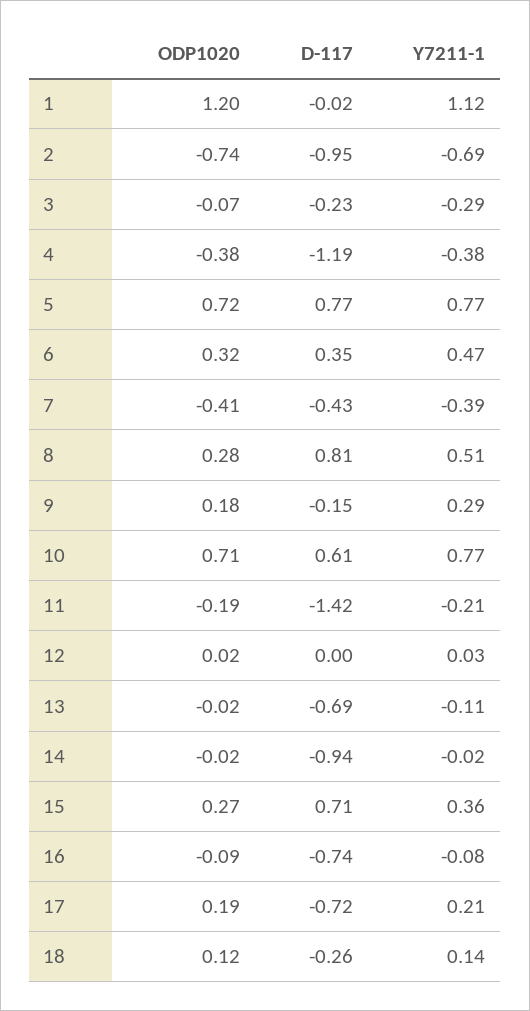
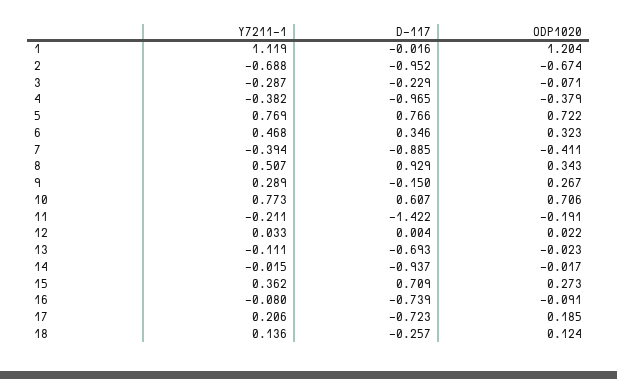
  {
    "ODP1020": {
      "1": 1.204,
-     "2": -0.74,
+     "2": -0.674,
      "3": -0.071,
      "4": -0.379,
      "5": 0.722,
      "6": 0.323,
      "7": -0.411,
-     "8": 0.28,
+     "8": 0.343,
-     "9": 0.18,
+     "9": 0.267,
      "10": 0.706,
      "11": -0.191,
      "12": 0.022,
      "13": -0.023,
      "14": -0.017,
      "15": 0.273,
      "16": -0.091,
      "17": 0.185,
      "18": 0.124
    },
    "D-117": {
      "1": -0.016,
      "2": -0.952,
      "3": -0.229,
-     "4": -1.19,
+     "4": -0.965,
      "5": 0.766,
      "6": 0.346,
-     "7": -0.43,
+     "7": -0.885,
-     "8": 0.81,
+     "8": 0.929,
      "9": -0.15,
      "10": 0.607,
      "11": -1.422,
      "12": 0.004,
      "13": -0.693,
      "14": -0.937,
      "15": 0.709,
      "16": -0.739,
      "17": -0.723,
      "18": -0.257
    },
    "Y7211-1": {
      "1": 1.119,
      "2": -0.688,
      "3": -0.287,
      "4": -0.382,
      "5": 0.769,
      "6": 0.468,
      "7": -0.394,
      "8": 0.507,
      "9": 0.289,
      "10": 0.773,
      "11": -0.211,
      "12": 0.033,
      "13": -0.111,
      "14": -0.015,
      "15": 0.362,
      "16": -0.08,
      "17": 0.206,
      "18": 0.136
    }
  }

